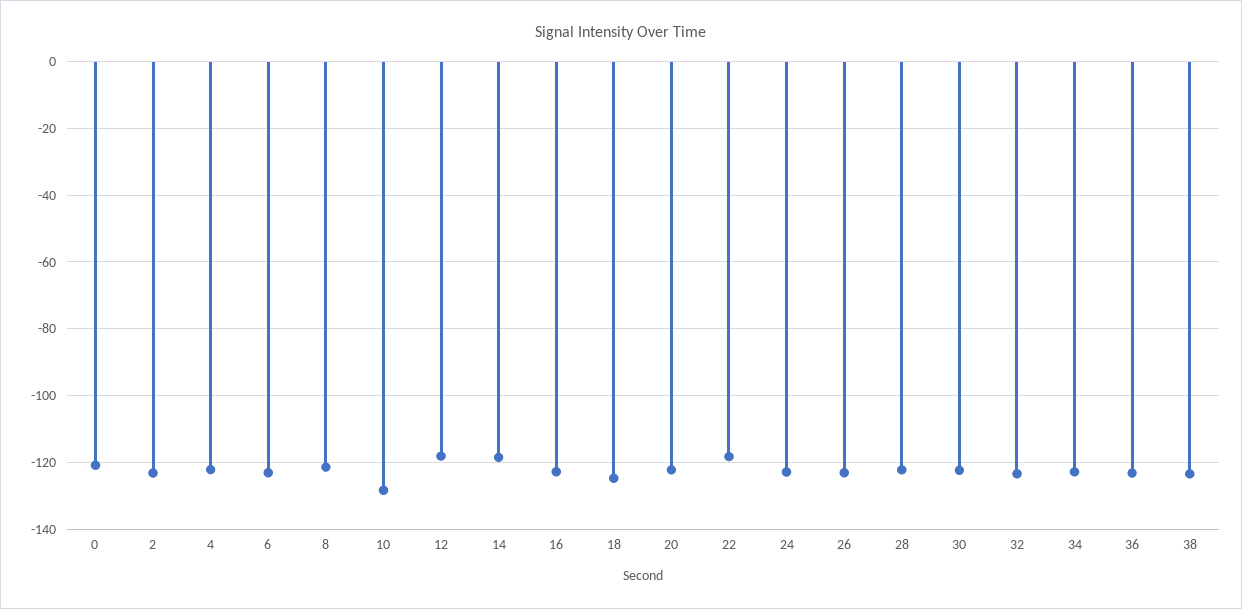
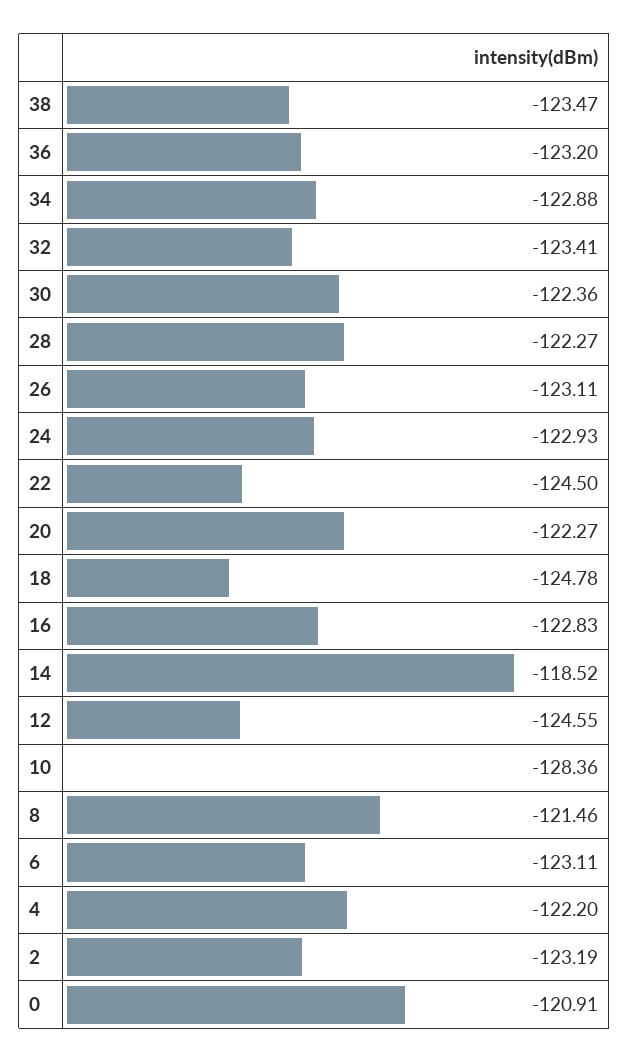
  {
    "0": -120.91,
    "2": -123.19,
    "4": -122.2,
    "6": -123.11,
    "8": -121.46,
    "10": -128.36,
-   "12": -118,
+   "12": -124.55,
    "14": -118.52,
    "16": -122.83,
    "18": -124.78,
    "20": -122.27,
-   "22": -118,
+   "22": -124.5,
    "24": -122.93,
    "26": -123.11,
    "28": -122.27,
    "30": -122.36,
    "32": -123.41,
    "34": -122.88,
    "36": -123.2,
    "38": -123.47
  }

